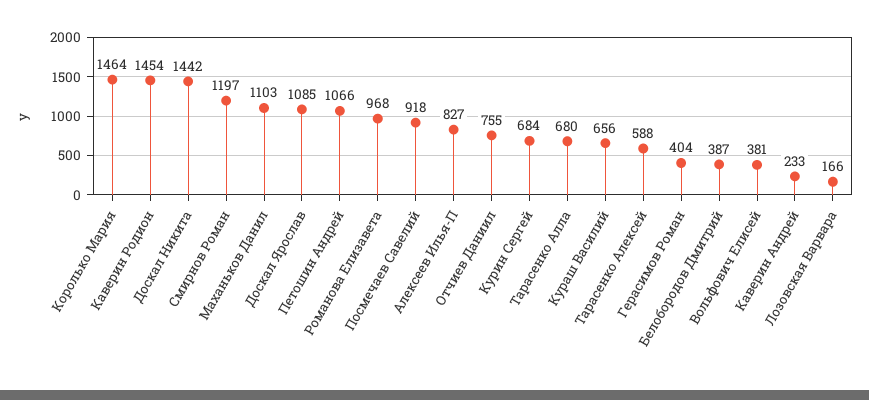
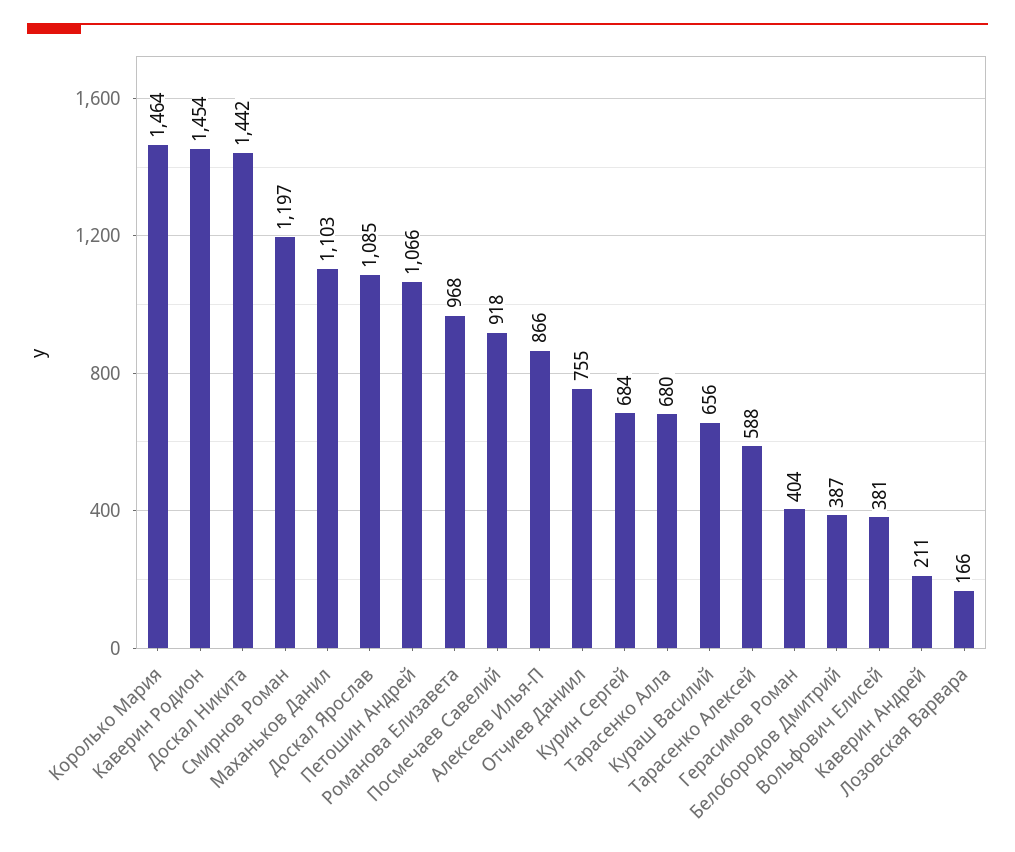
  {
    "Королько Мария": 1464,
    "Каверин Родион": 1454,
    "Доскал Никита": 1442,
    "Смирнов Роман": 1197,
    "Маханьков Данил": 1103,
    "Доскал Ярослав": 1085,
    "Петошин Андрей": 1066,
    "Романова Елизавета": 968,
    "Посмечаев Савелий": 918,
-   "Алексеев Илья-П": 827,
+   "Алексеев Илья-П": 866,
    "Отчиев Даниил": 755,
    "Курин Сергей": 684,
    "Тарасенко Алла": 680,
    "Кураш Василий": 656,
    "Тарасенко Алексей": 588,
    "Герасимов Роман": 404,
    "Белобородов Дмитрий": 387,
    "Вольфович Елисей": 381,
-   "Каверин Андрей": 233,
+   "Каверин Андрей": 211,
    "Лозовская Варвара": 166
  }

